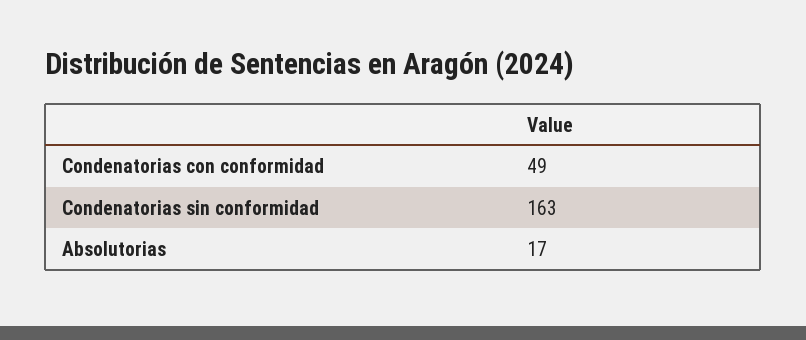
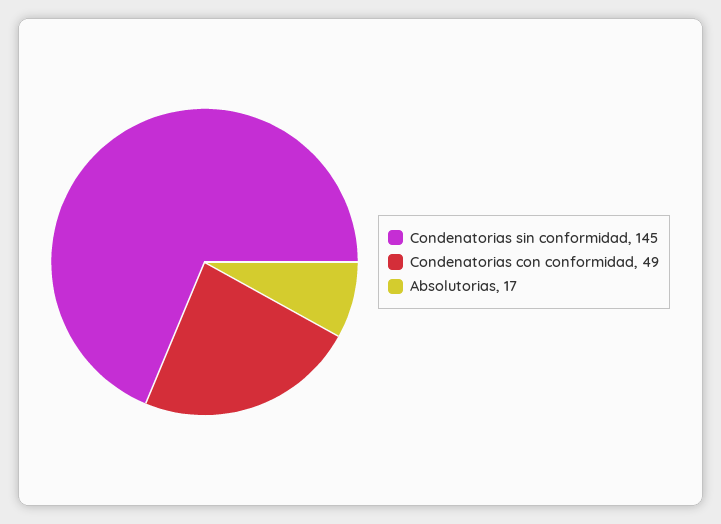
  {
    "Condenatorias con conformidad": 49,
-   "Condenatorias sin conformidad": 163,
+   "Condenatorias sin conformidad": 145,
    "Absolutorias": 17
  }

